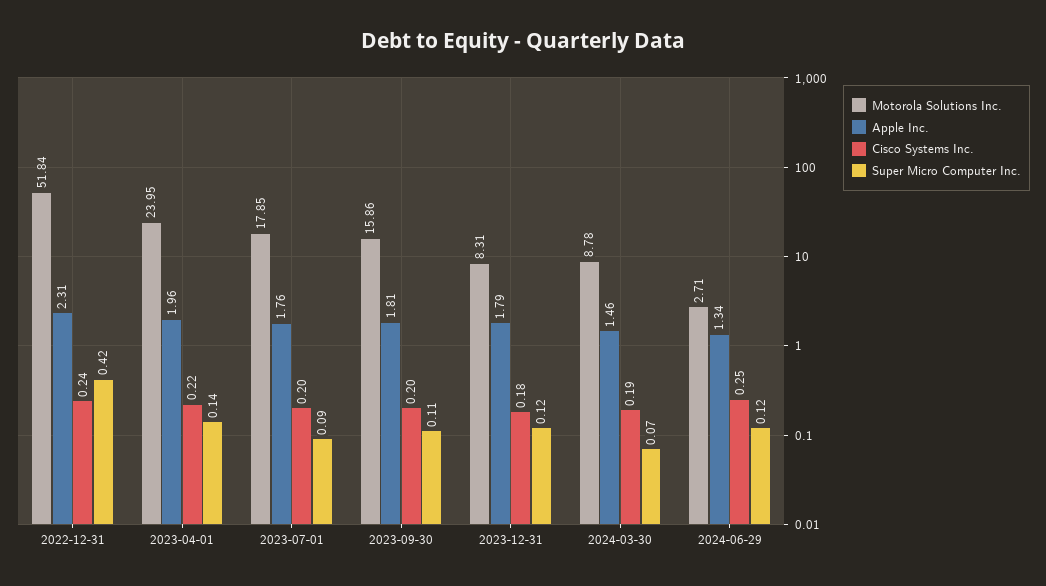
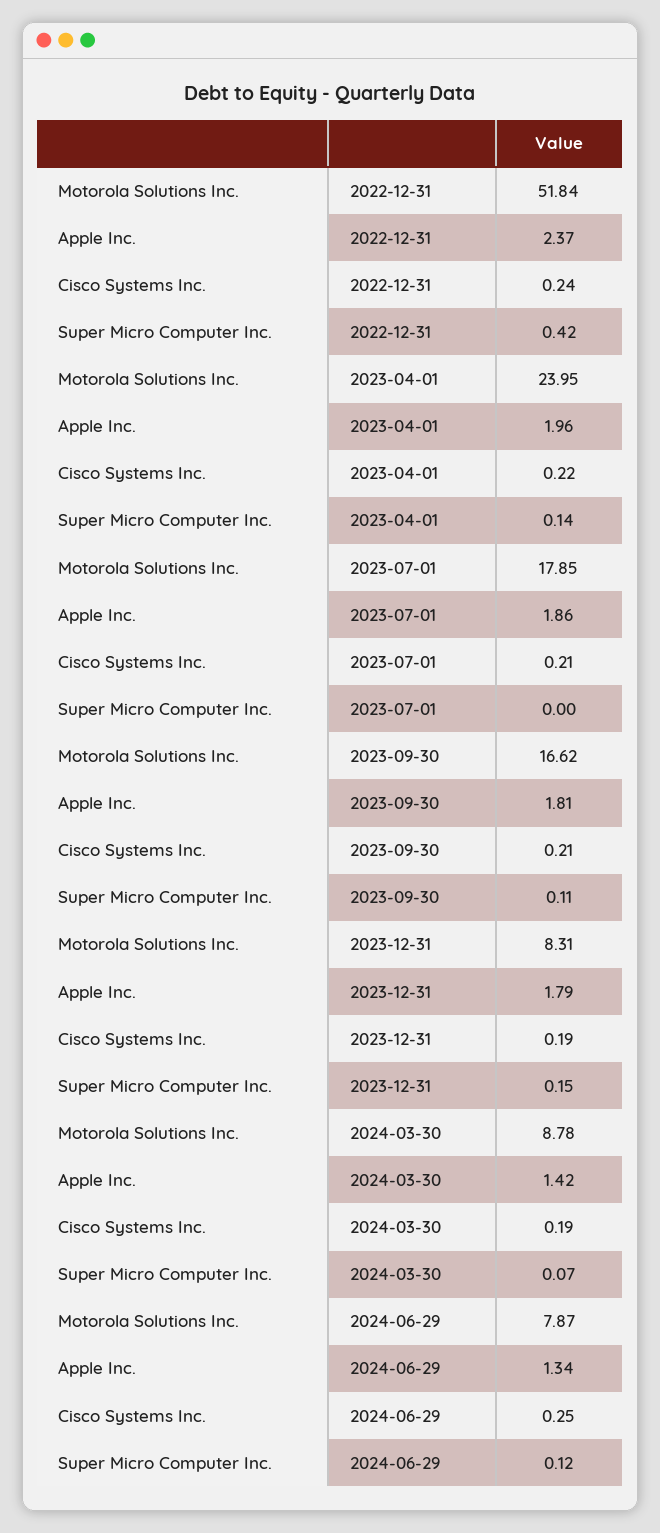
  {
    "Motorola Solutions Inc.": {
      "2022-12-31": 51.84,
      "2023-04-01": 23.95,
      "2023-07-01": 17.85,
-     "2023-09-30": 15.86,
+     "2023-09-30": 16.62,
      "2023-12-31": 8.31,
      "2024-03-30": 8.78,
-     "2024-06-29": 2.71
+     "2024-06-29": 7.87
    },
    "Apple Inc.": {
-     "2022-12-31": 2.31,
+     "2022-12-31": 2.37,
      "2023-04-01": 1.96,
-     "2023-07-01": 1.76,
+     "2023-07-01": 1.86,
      "2023-09-30": 1.81,
      "2023-12-31": 1.79,
-     "2024-03-30": 1.46,
+     "2024-03-30": 1.42,
      "2024-06-29": 1.34
    },
    "Cisco Systems Inc.": {
      "2022-12-31": 0.24,
      "2023-04-01": 0.22,
-     "2023-07-01": 0.2,
+     "2023-07-01": 0.21,
-     "2023-09-30": 0.2,
+     "2023-09-30": 0.21,
-     "2023-12-31": 0.18,
+     "2023-12-31": 0.19,
      "2024-03-30": 0.19,
      "2024-06-29": 0.25
    },
    "Super Micro Computer Inc.": {
      "2022-12-31": 0.42,
      "2023-04-01": 0.14,
-     "2023-07-01": 0.09,
+     "2023-07-01": 0,
      "2023-09-30": 0.11,
-     "2023-12-31": 0.12,
+     "2023-12-31": 0.15,
      "2024-03-30": 0.07,
      "2024-06-29": 0.12
    }
  }

